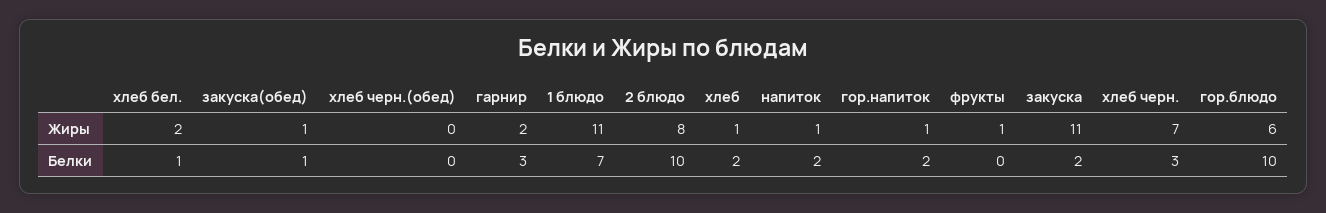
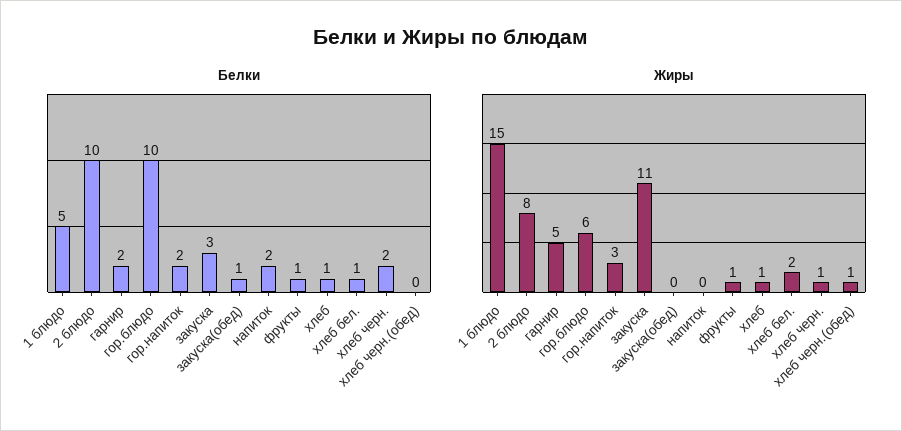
  {
    "Жиры": {
      "хлеб бел.": 2,
-     "закуска(обед)": 1,
+     "закуска(обед)": 0,
-     "хлеб черн.(обед)": 0,
+     "хлеб черн.(обед)": 1,
-     "гарнир": 2,
+     "гарнир": 5,
-     "1 блюдо": 11,
+     "1 блюдо": 15,
      "2 блюдо": 8,
      "хлеб": 1,
-     "напиток": 1,
+     "напиток": 0,
-     "гор.напиток": 1,
+     "гор.напиток": 3,
      "фрукты": 1,
      "закуска": 11,
-     "хлеб черн.": 7,
+     "хлеб черн.": 1,
      "гор.блюдо": 6
    },
    "Белки": {
      "хлеб бел.": 1,
      "закуска(обед)": 1,
      "хлеб черн.(обед)": 0,
-     "гарнир": 3,
+     "гарнир": 2,
-     "1 блюдо": 7,
+     "1 блюдо": 5,
      "2 блюдо": 10,
-     "хлеб": 2,
+     "хлеб": 1,
      "напиток": 2,
      "гор.напиток": 2,
-     "фрукты": 0,
+     "фрукты": 1,
-     "закуска": 2,
+     "закуска": 3,
-     "хлеб черн.": 3,
+     "хлеб черн.": 2,
      "гор.блюдо": 10
    }
  }

